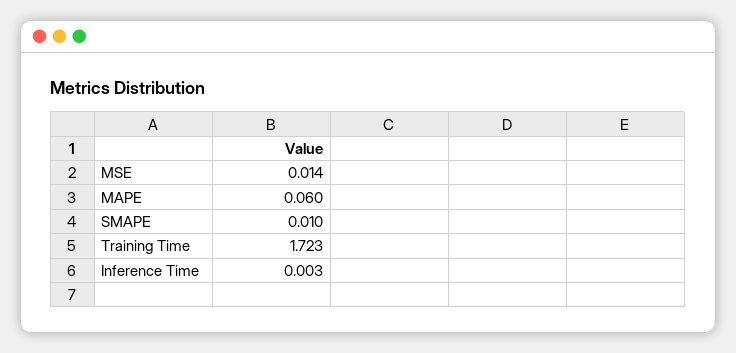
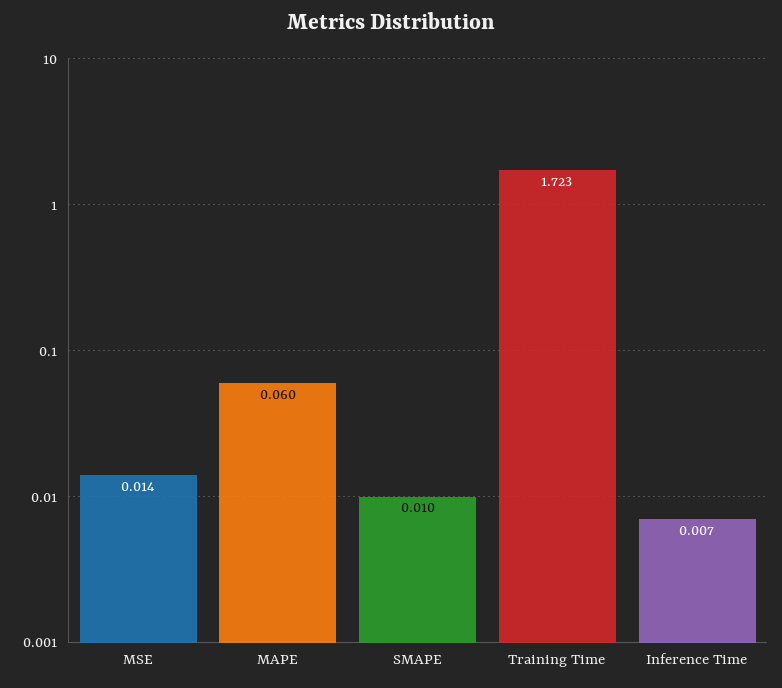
  {
    "MSE": 0.014,
    "MAPE": 0.06,
    "SMAPE": 0.01,
    "Training Time": 1.723,
-   "Inference Time": 0.003
+   "Inference Time": 0.007
  }

